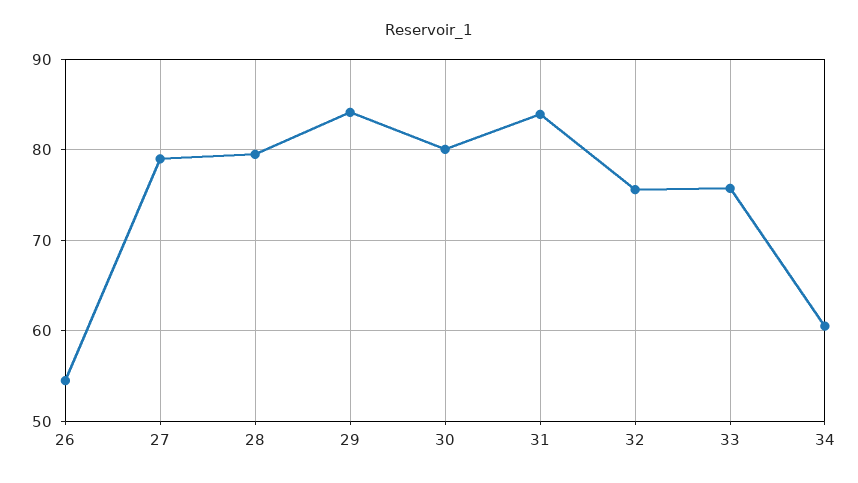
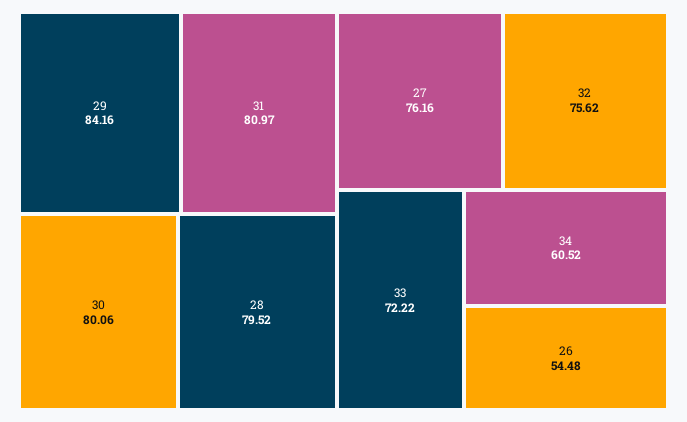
  {
    "26": 54.48,
-   "27": 79,
+   "27": 76.16,
    "28": 79.52,
    "29": 84.16,
    "30": 80.06,
-   "31": 84,
+   "31": 80.97,
    "32": 75.62,
-   "33": 76,
+   "33": 72.22,
    "34": 60.52
  }

